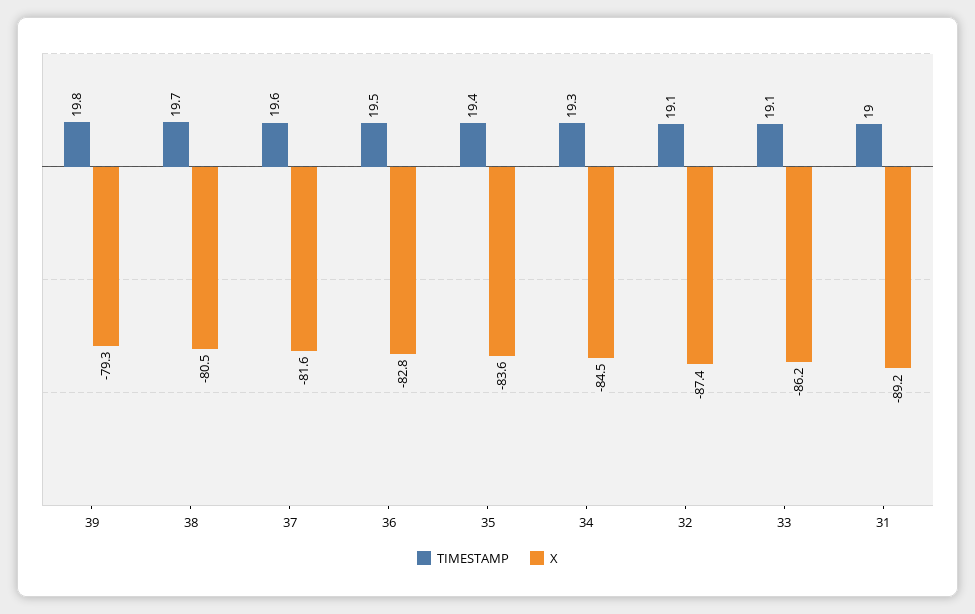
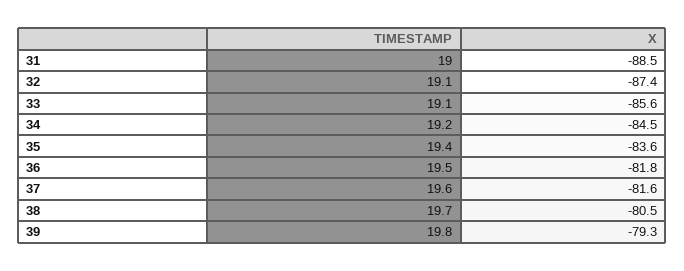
  {
    "TIMESTAMP": {
      "39": 19.8,
      "38": 19.7,
      "37": 19.6,
      "36": 19.5,
      "35": 19.4,
-     "34": 19.3,
+     "34": 19.2,
      "32": 19.1,
      "33": 19.1,
      "31": 19
    },
    "X": {
      "39": -79.3,
      "38": -80.5,
      "37": -81.6,
-     "36": -82.8,
+     "36": -81.8,
      "35": -83.6,
      "34": -84.5,
      "32": -87.4,
-     "33": -86.2,
+     "33": -85.6,
-     "31": -89.2
+     "31": -88.5
    }
  }

